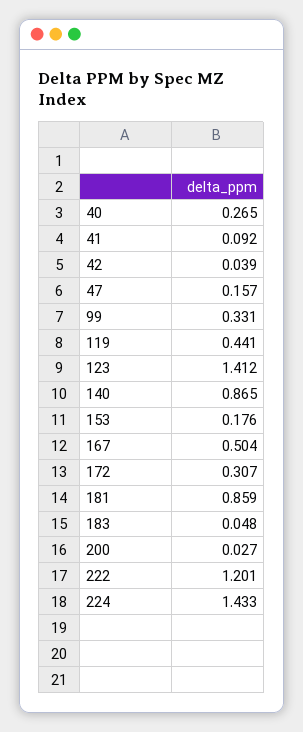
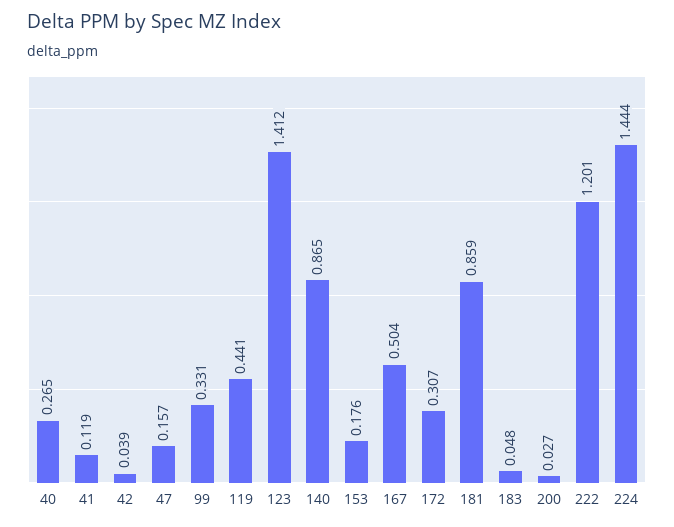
  {
    "40": 0.265,
-   "41": 0.092,
+   "41": 0.119,
    "42": 0.039,
    "47": 0.157,
    "99": 0.331,
    "119": 0.441,
    "123": 1.412,
    "140": 0.865,
    "153": 0.176,
    "167": 0.504,
    "172": 0.307,
    "181": 0.859,
    "183": 0.048,
    "200": 0.027,
    "222": 1.201,
-   "224": 1.433
+   "224": 1.444
  }

